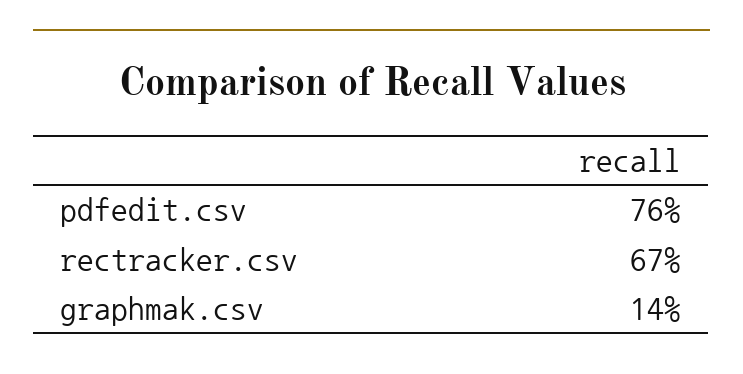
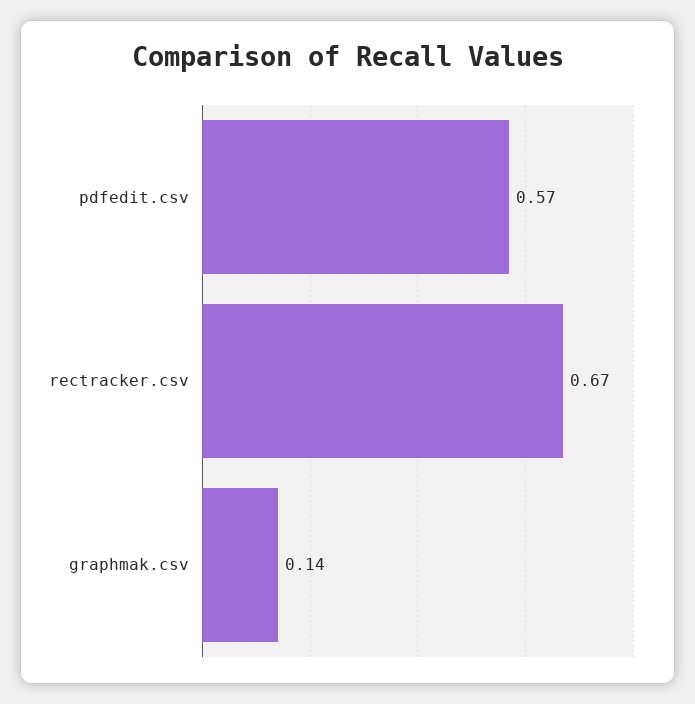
  {
-   "pdfedit.csv": 0.76,
+   "pdfedit.csv": 0.57,
    "rectracker.csv": 0.67,
    "graphmak.csv": 0.14
  }

